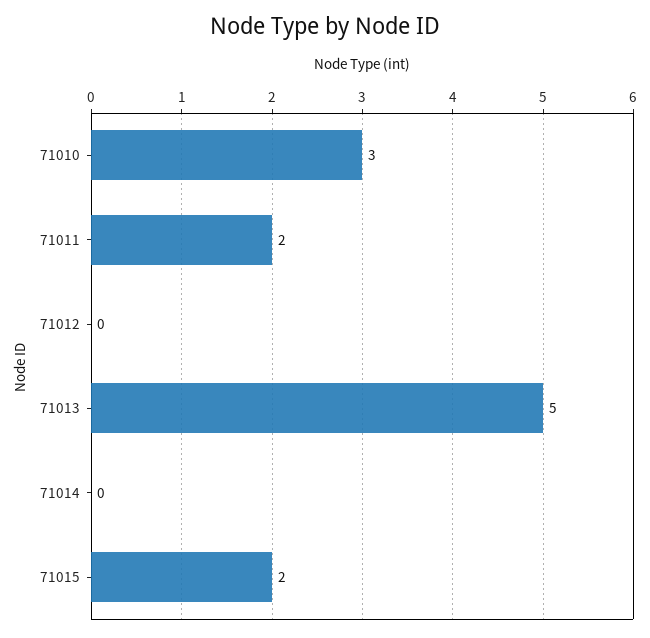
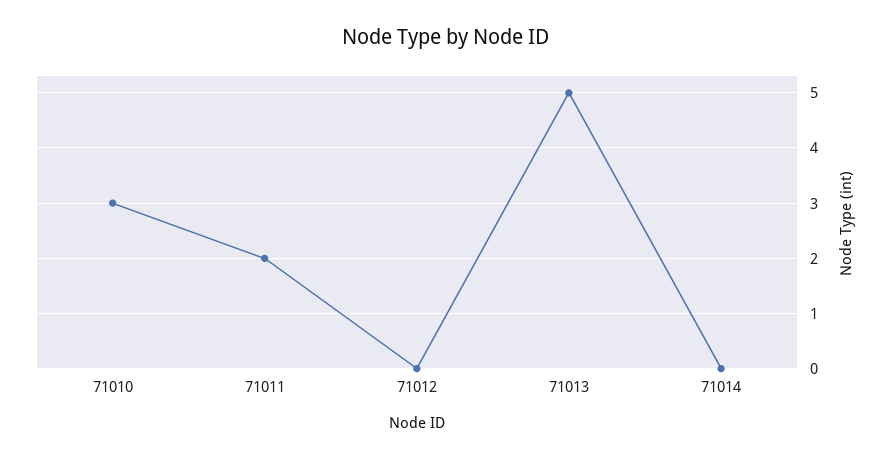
  {
    "71010": 3,
    "71011": 2,
    "71012": 0,
    "71013": 5,
-   "71014": 0,
+   "71014": 0
-   "71015": 2
  }

